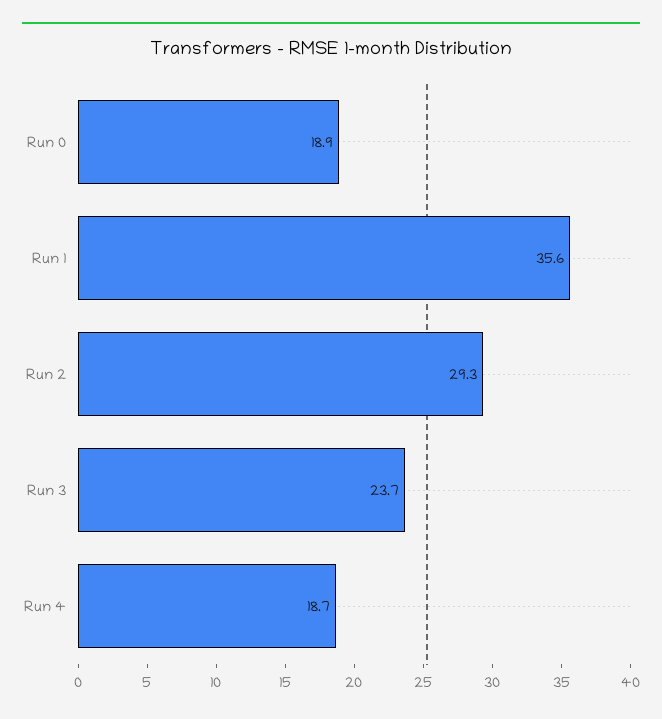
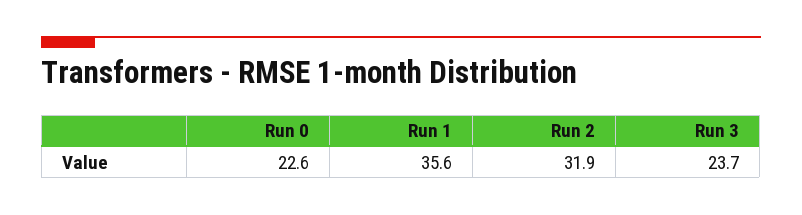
  {
-   "Run 0": 18.9,
+   "Run 0": 22.6,
    "Run 1": 35.6,
-   "Run 2": 29.3,
+   "Run 2": 31.9,
-   "Run 3": 23.7,
+   "Run 3": 23.7
-   "Run 4": 18.7
  }

